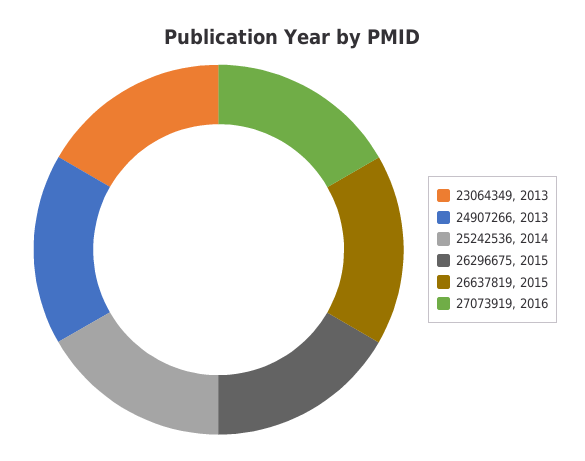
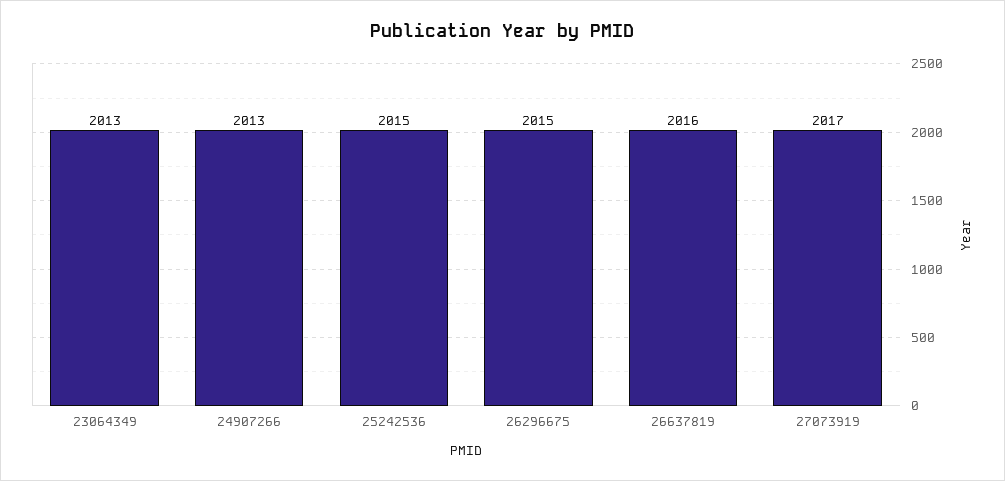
  {
    "23064349": 2013,
    "24907266": 2013,
-   "25242536": 2014,
+   "25242536": 2015,
    "26296675": 2015,
-   "26637819": 2015,
+   "26637819": 2016,
-   "27073919": 2016
+   "27073919": 2017
  }

